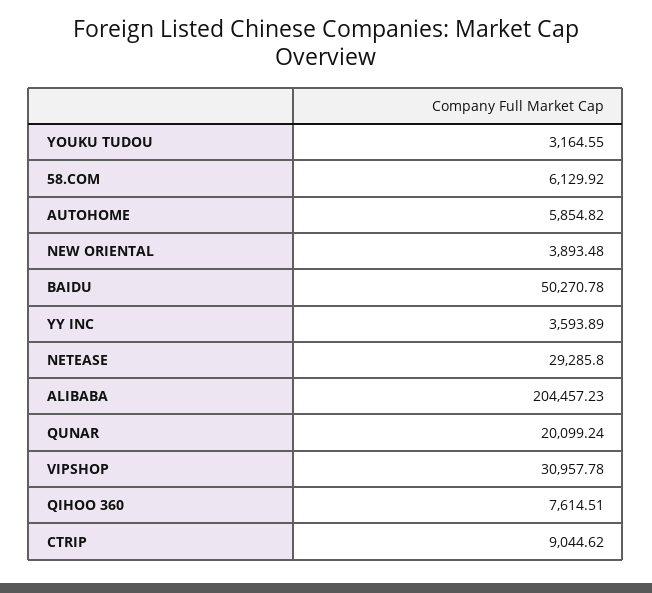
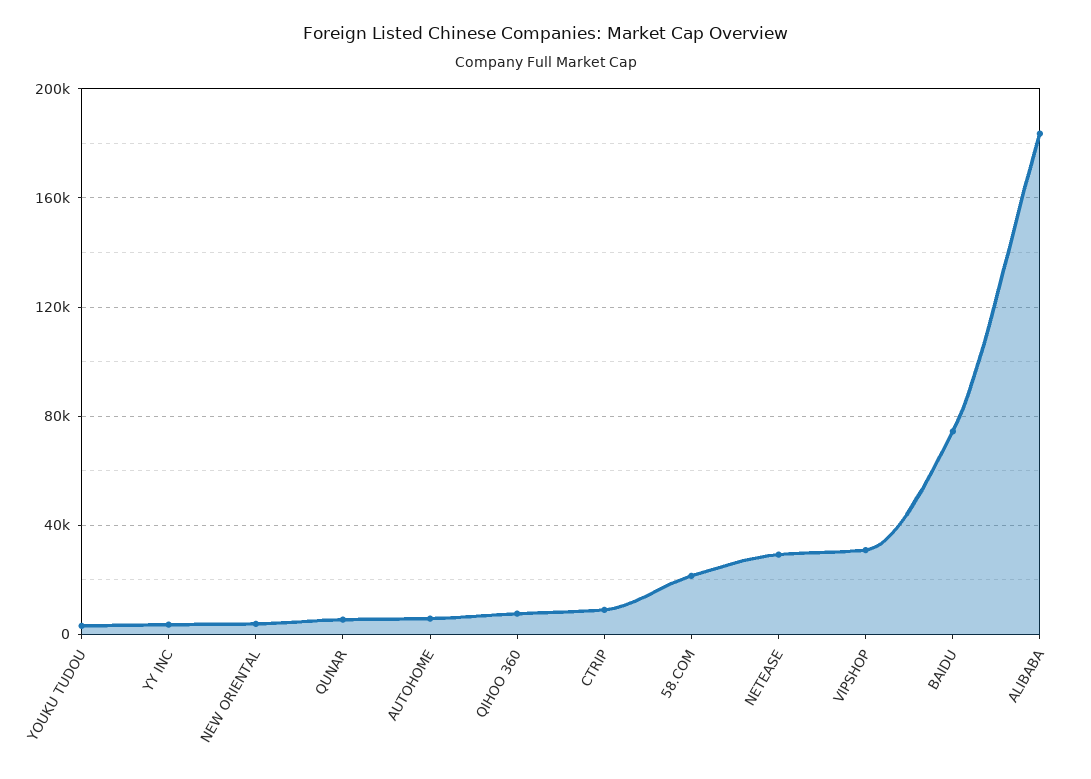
  {
    "YOUKU TUDOU": 3164.55,
-   "58.COM": 6129.92,
+   "58.COM": 20000,
    "AUTOHOME": 5854.82,
    "NEW ORIENTAL": 3893.48,
-   "BAIDU": 50270.78,
+   "BAIDU": 75000,
    "YY INC": 3593.89,
    "NETEASE": 29285.8,
-   "ALIBABA": 204457.23,
+   "ALIBABA": 185000,
-   "QUNAR": 20099.24,
+   "QUNAR": 5000,
    "VIPSHOP": 30957.78,
    "QIHOO 360": 7614.51,
    "CTRIP": 9044.62
  }

